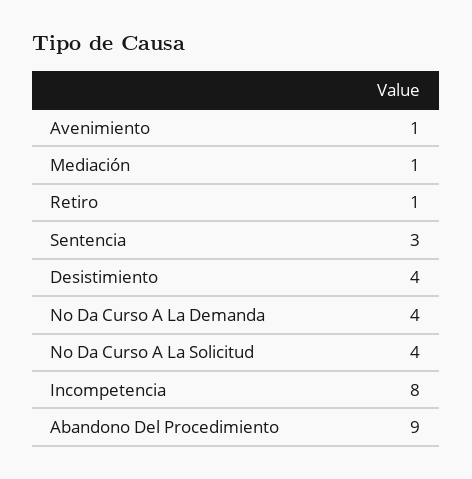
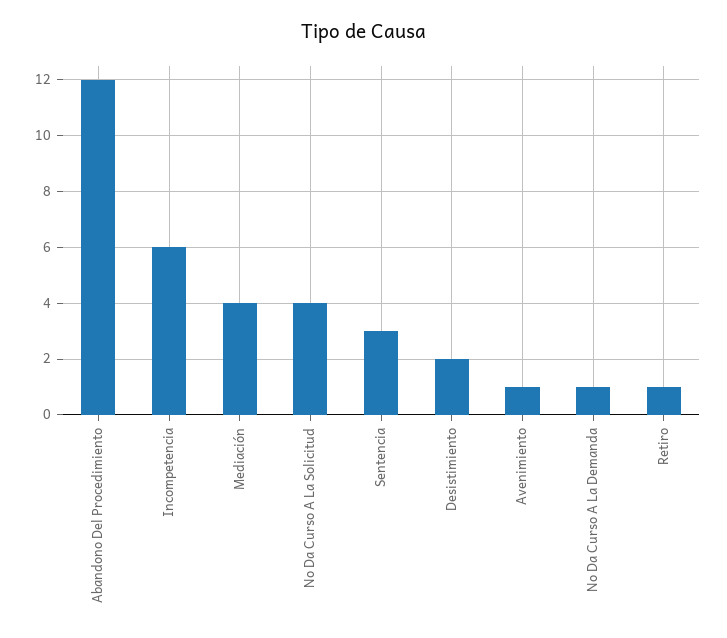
  {
    "Avenimiento": 1,
-   "Mediación": 1,
+   "Mediación": 4,
    "Retiro": 1,
    "Sentencia": 3,
-   "Desistimiento": 4,
+   "Desistimiento": 2,
-   "No Da Curso A La Demanda": 4,
+   "No Da Curso A La Demanda": 1,
    "No Da Curso A La Solicitud": 4,
-   "Incompetencia": 8,
+   "Incompetencia": 6,
-   "Abandono Del Procedimiento": 9
+   "Abandono Del Procedimiento": 12
  }

